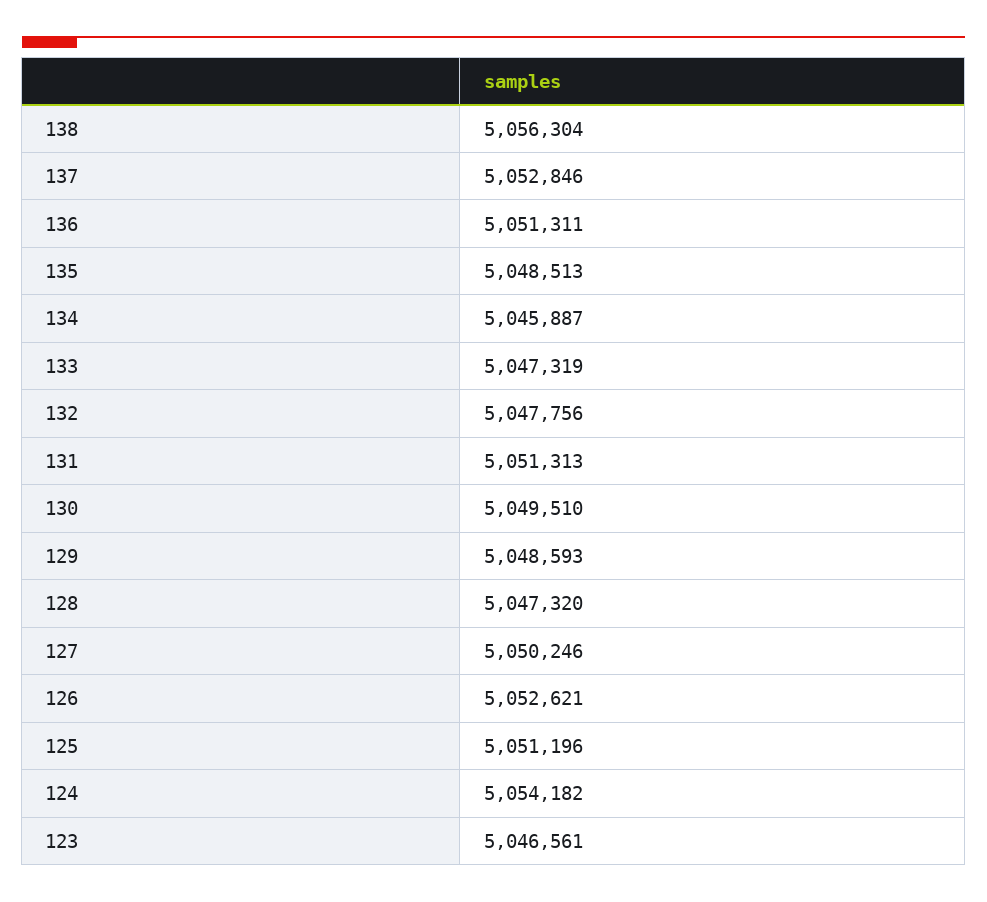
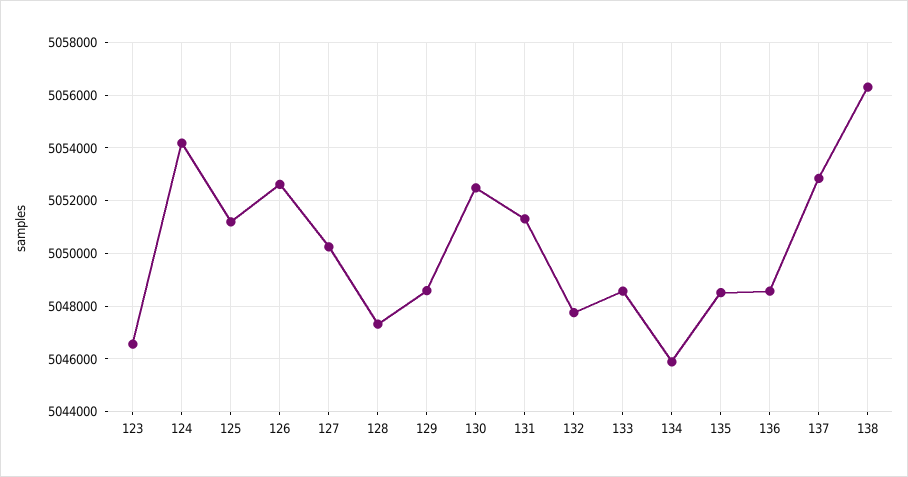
  {
    "138": 5056304,
    "137": 5052846,
-   "136": 5051311,
+   "136": 5048500,
    "135": 5048513,
    "134": 5045887,
-   "133": 5047319,
+   "133": 5048500,
    "132": 5047756,
    "131": 5051313,
-   "130": 5049510,
+   "130": 5052500,
    "129": 5048593,
    "128": 5047320,
    "127": 5050246,
    "126": 5052621,
    "125": 5051196,
    "124": 5054182,
    "123": 5046561
  }

